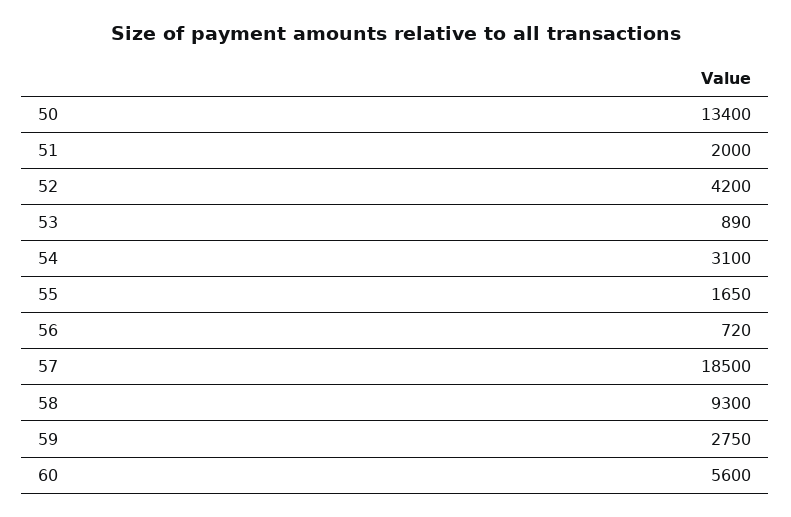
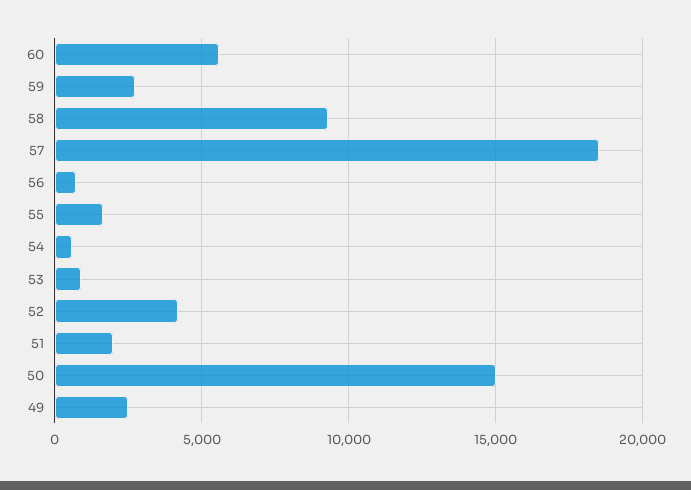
  {
-   "50": 13400,
+   "50": 15000,
    "51": 2000,
    "52": 4200,
    "53": 890,
-   "54": 3100,
+   "54": 500,
    "55": 1650,
    "56": 720,
    "57": 18500,
    "58": 9300,
    "59": 2750,
-   "60": 5600
+   "60": 5600,
+   "49": 2500
  }

